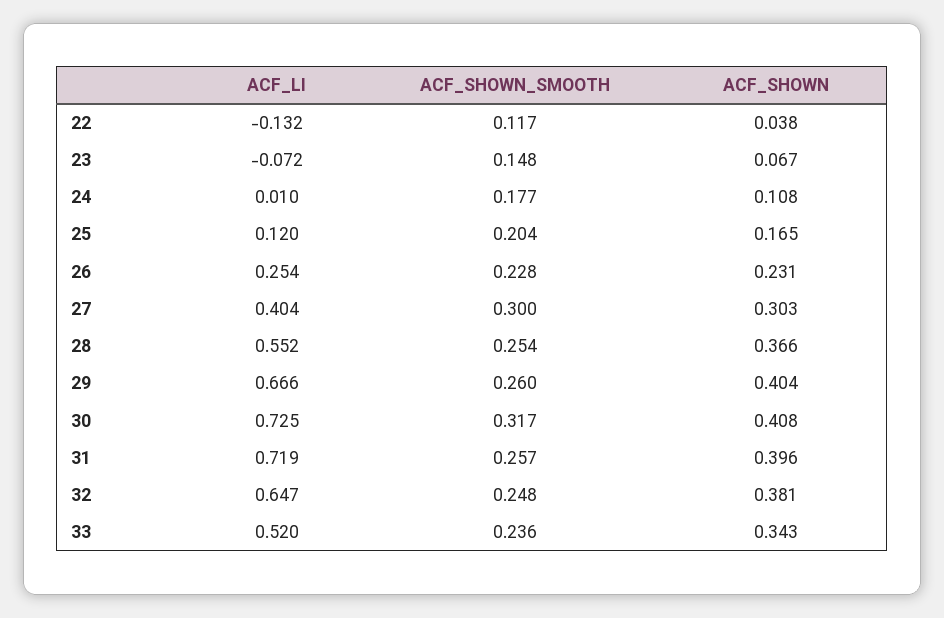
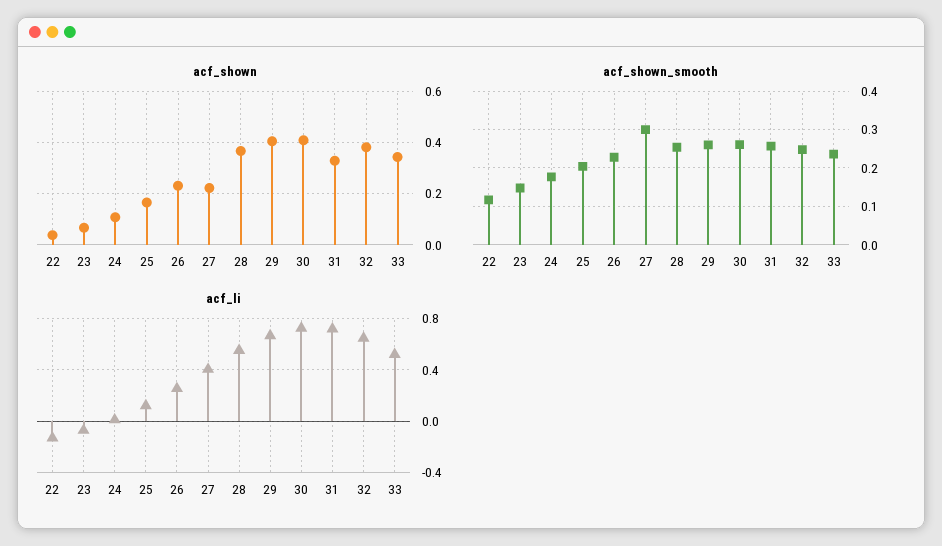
  {
    "ACF_LI": {
      "22": -0.132,
      "23": -0.072,
      "24": 0.01,
      "25": 0.12,
      "26": 0.254,
      "27": 0.404,
      "28": 0.552,
      "29": 0.666,
      "30": 0.725,
      "31": 0.719,
      "32": 0.647,
      "33": 0.52
    },
    "ACF_SHOWN_SMOOTH": {
      "22": 0.117,
      "23": 0.148,
      "24": 0.177,
      "25": 0.204,
      "26": 0.228,
      "27": 0.3,
      "28": 0.254,
      "29": 0.26,
-     "30": 0.317,
+     "30": 0.26,
      "31": 0.257,
      "32": 0.248,
      "33": 0.236
    },
    "ACF_SHOWN": {
      "22": 0.038,
      "23": 0.067,
      "24": 0.108,
      "25": 0.165,
      "26": 0.231,
-     "27": 0.303,
+     "27": 0.225,
      "28": 0.366,
      "29": 0.404,
      "30": 0.408,
-     "31": 0.396,
+     "31": 0.325,
      "32": 0.381,
      "33": 0.343
    }
  }

